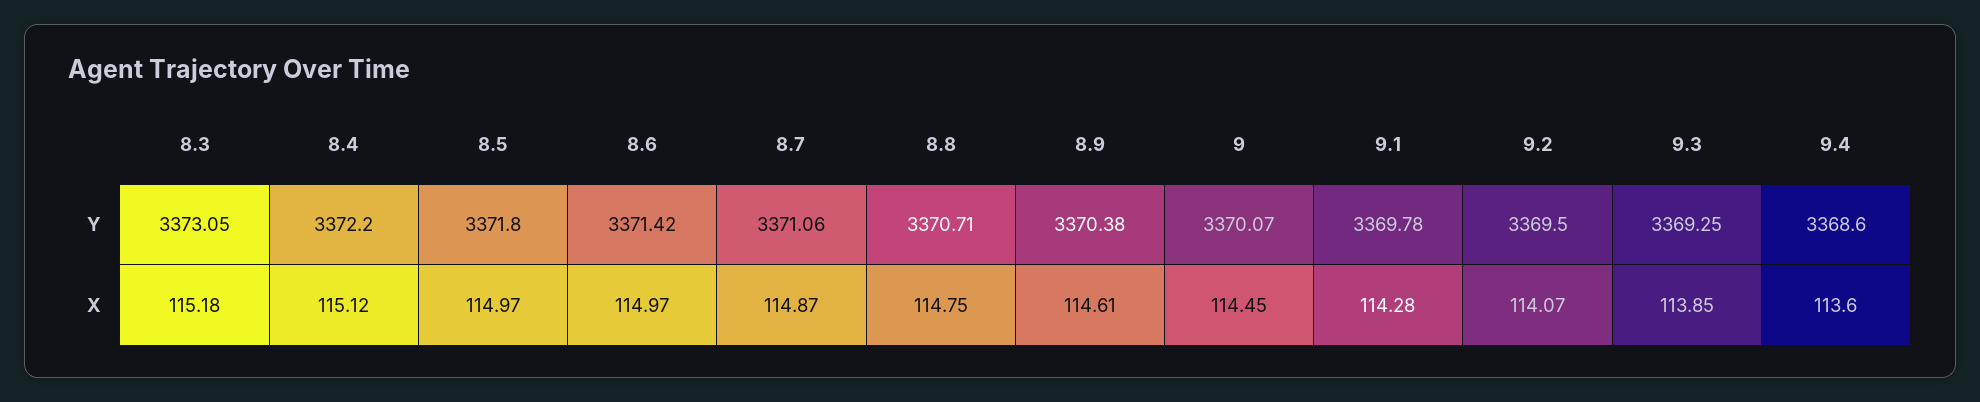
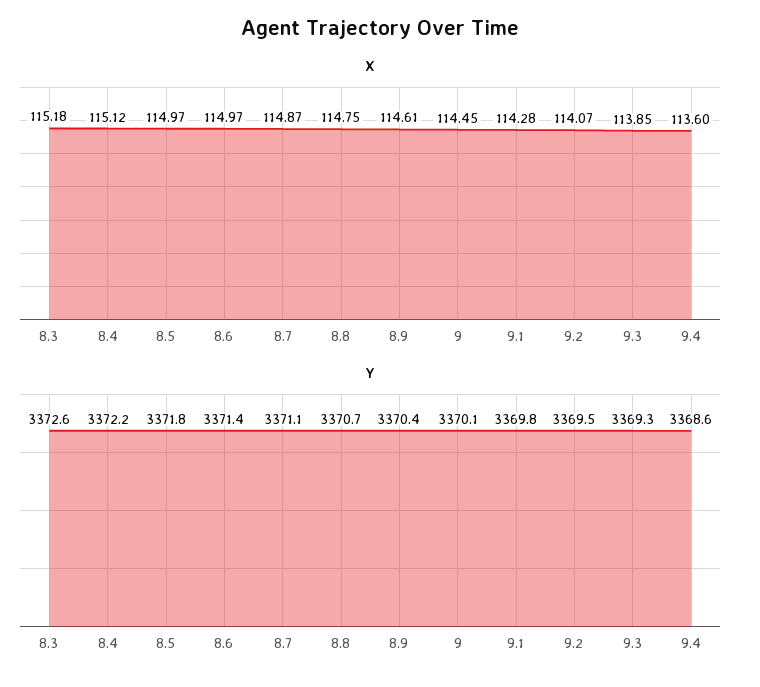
  {
    "Y": {
-     "8.3": 3373.05,
+     "8.3": 3372.6,
      "8.4": 3372.2,
      "8.5": 3371.8,
      "8.6": 3371.42,
      "8.7": 3371.06,
      "8.8": 3370.71,
      "8.9": 3370.38,
      "9": 3370.07,
      "9.1": 3369.78,
      "9.2": 3369.5,
      "9.3": 3369.25,
      "9.4": 3368.6
    },
    "X": {
      "8.3": 115.18,
      "8.4": 115.12,
      "8.5": 114.97,
      "8.6": 114.97,
      "8.7": 114.87,
      "8.8": 114.75,
      "8.9": 114.61,
      "9": 114.45,
      "9.1": 114.28,
      "9.2": 114.07,
      "9.3": 113.85,
      "9.4": 113.6
    }
  }

